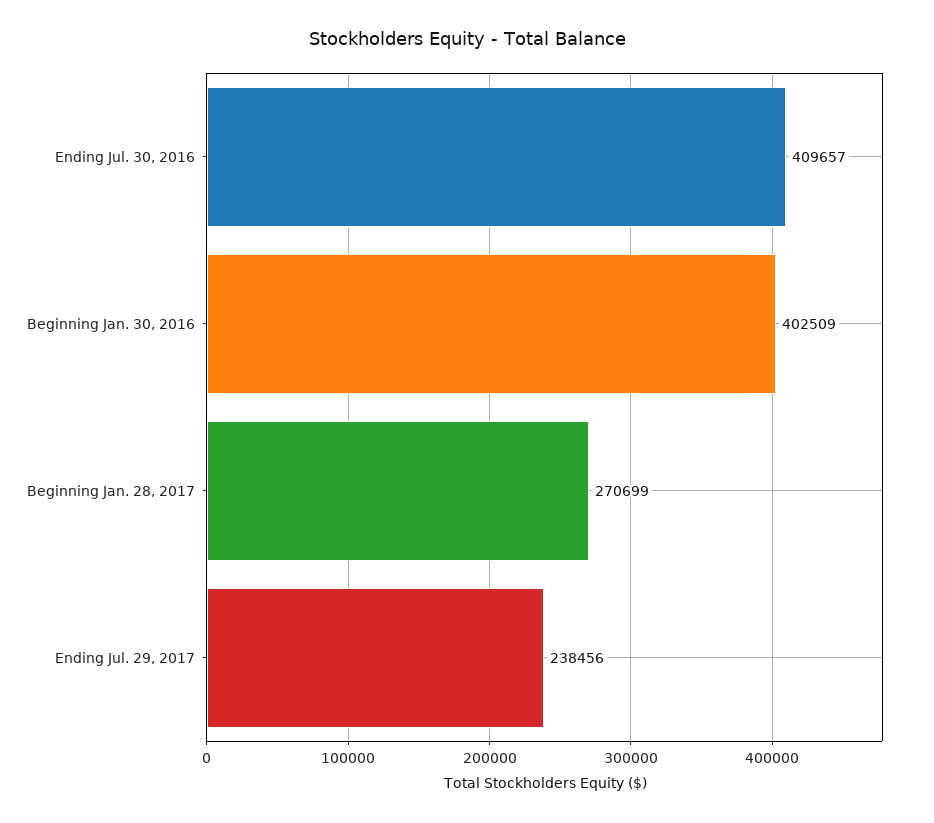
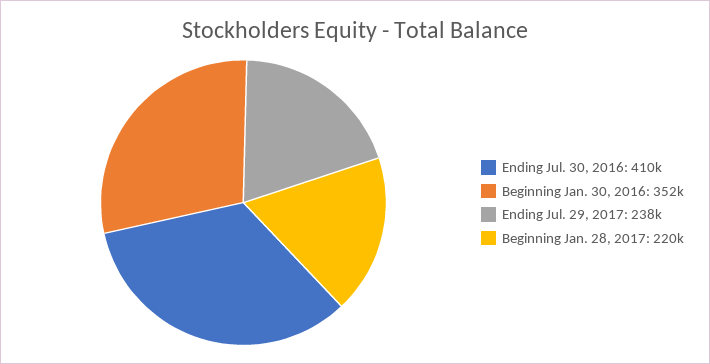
  {
    "Ending Jul. 30, 2016": 409657,
-   "Beginning Jan. 30, 2016": 402509,
+   "Beginning Jan. 30, 2016": 352000,
-   "Beginning Jan. 28, 2017": 270699,
+   "Beginning Jan. 28, 2017": 220000,
    "Ending Jul. 29, 2017": 238456
  }

